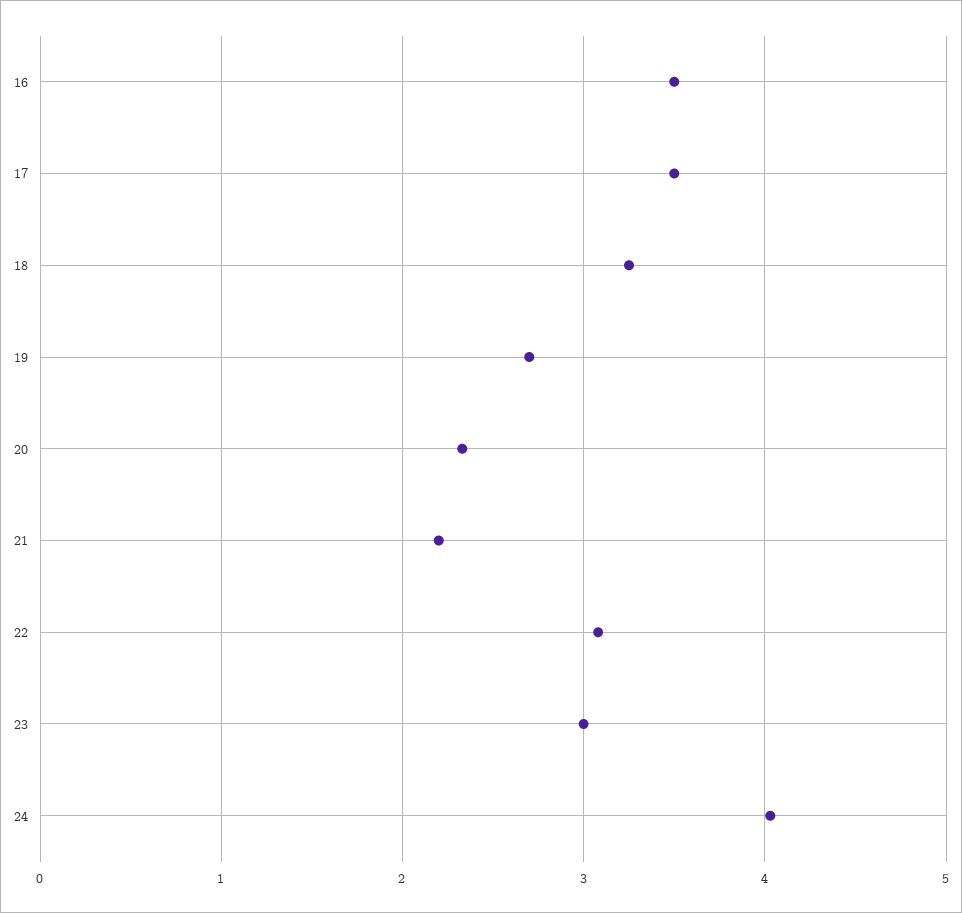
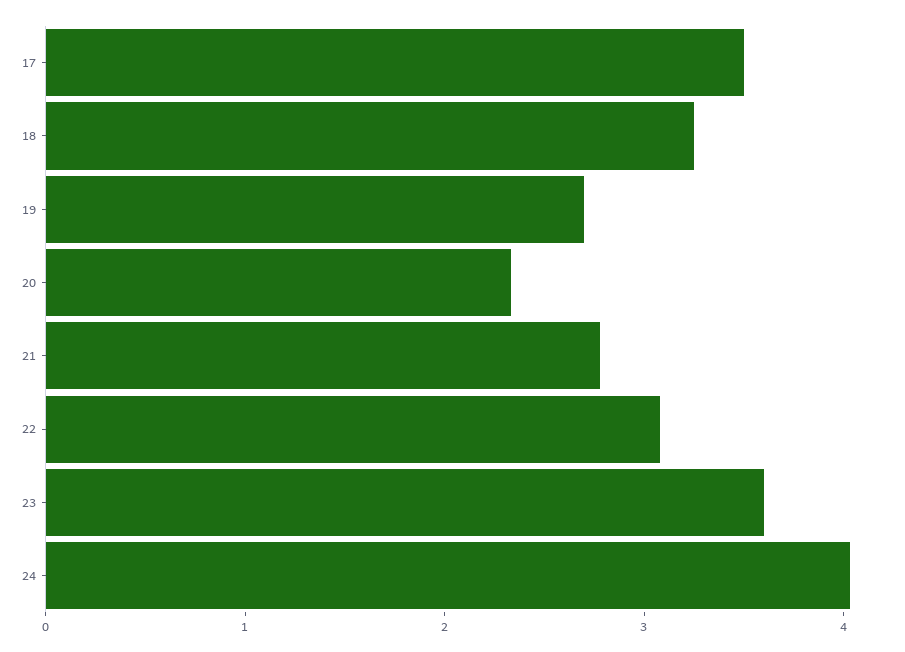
  {
-   "16": 3.5,
    "17": 3.5,
    "18": 3.3,
    "19": 2.7,
    "20": 2.3,
-   "21": 2.2,
+   "21": 2.8,
    "22": 3.1,
-   "23": 3,
+   "23": 3.6,
    "24": 4
  }

